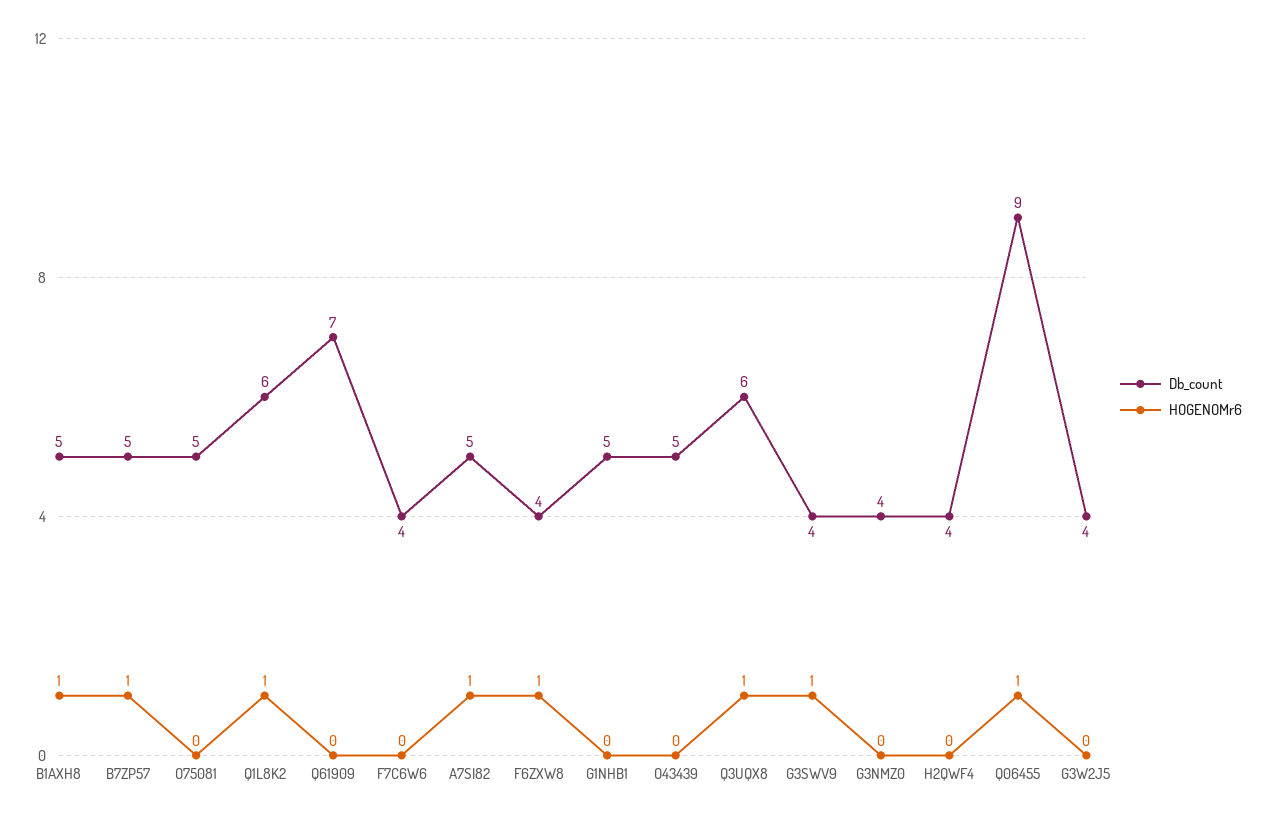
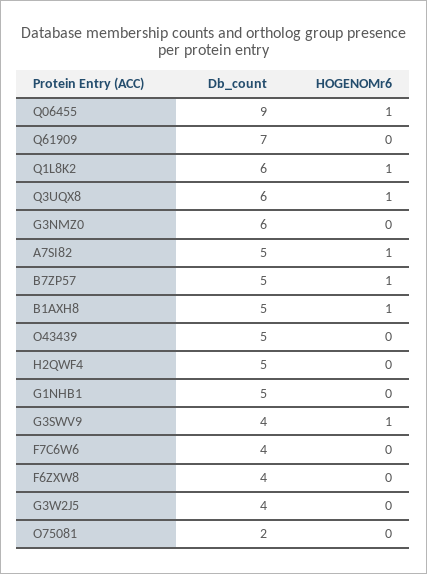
  {
    "Db_count": {
      "B1AXH8": 5,
      "B7ZP57": 5,
-     "O75081": 5,
+     "O75081": 2,
      "Q1L8K2": 6,
      "Q61909": 7,
      "F7C6W6": 4,
      "A7SI82": 5,
      "F6ZXW8": 4,
      "G1NHB1": 5,
      "O43439": 5,
      "Q3UQX8": 6,
      "G3SWV9": 4,
-     "G3NMZ0": 4,
+     "G3NMZ0": 6,
-     "H2QWF4": 4,
+     "H2QWF4": 5,
      "Q06455": 9,
      "G3W2J5": 4
    },
    "HOGENOMr6": {
      "B1AXH8": 1,
      "B7ZP57": 1,
      "O75081": 0,
      "Q1L8K2": 1,
      "Q61909": 0,
      "F7C6W6": 0,
      "A7SI82": 1,
-     "F6ZXW8": 1,
+     "F6ZXW8": 0,
      "G1NHB1": 0,
      "O43439": 0,
      "Q3UQX8": 1,
      "G3SWV9": 1,
      "G3NMZ0": 0,
      "H2QWF4": 0,
      "Q06455": 1,
      "G3W2J5": 0
    }
  }

